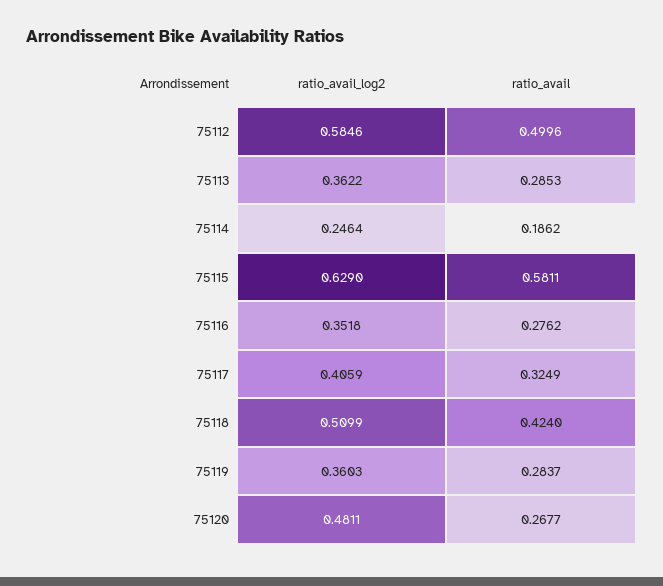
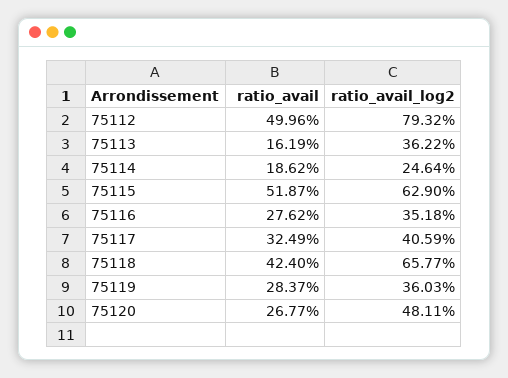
  {
    "ratio_avail_log2": {
-     "75112": 0.5846,
+     "75112": 0.7932,
      "75113": 0.3622,
      "75114": 0.2464,
      "75115": 0.629,
      "75116": 0.3518,
      "75117": 0.4059,
-     "75118": 0.5099,
+     "75118": 0.6577,
      "75119": 0.3603,
      "75120": 0.4811
    },
    "ratio_avail": {
      "75112": 0.4996,
-     "75113": 0.2853,
+     "75113": 0.1619,
      "75114": 0.1862,
-     "75115": 0.5811,
+     "75115": 0.5187,
      "75116": 0.2762,
      "75117": 0.3249,
      "75118": 0.424,
      "75119": 0.2837,
      "75120": 0.2677
    }
  }

